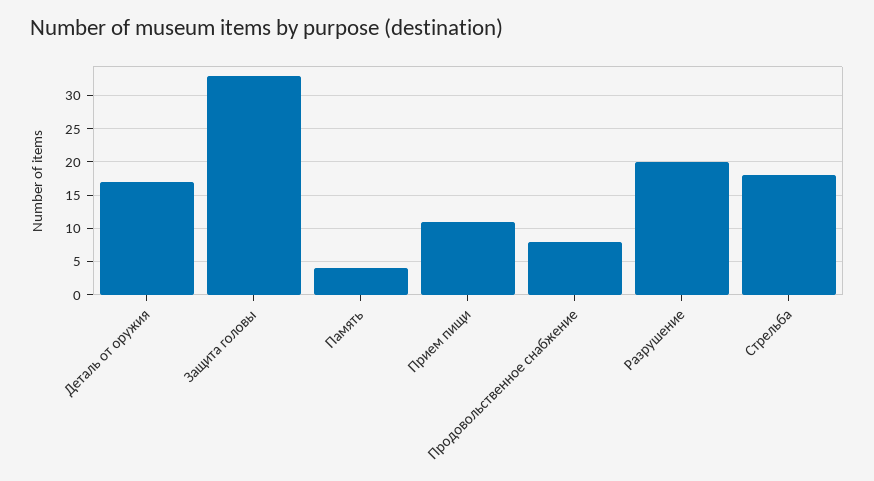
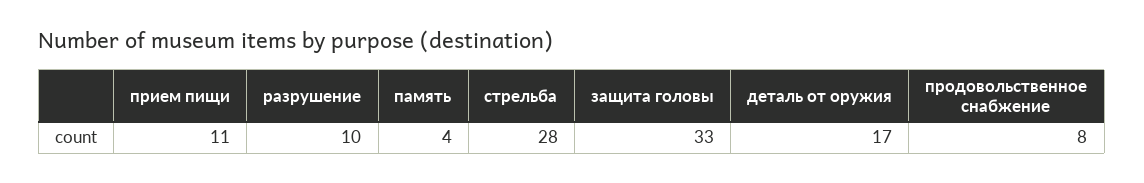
  {
    "Деталь от оружия": 17,
    "Защита головы": 33,
    "Память": 4,
    "Прием пищи": 11,
    "Продовольственное снабжение": 8,
-   "Разрушение": 20,
+   "Разрушение": 10,
-   "Стрельба": 18
+   "Стрельба": 28
  }

